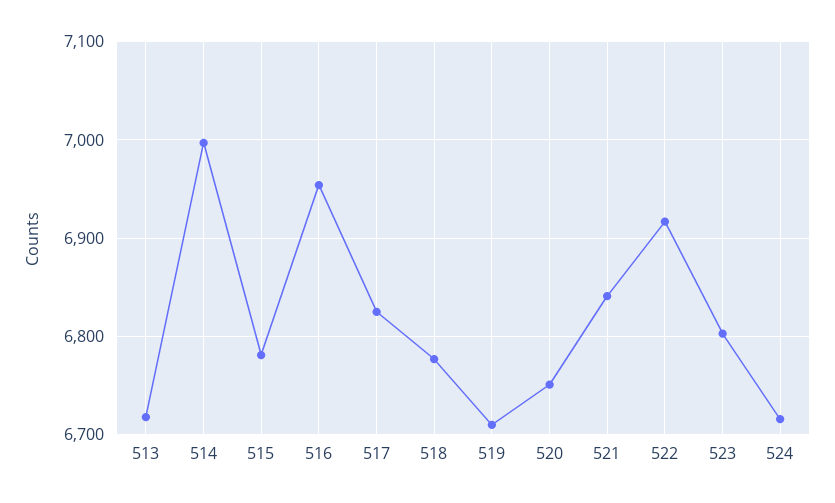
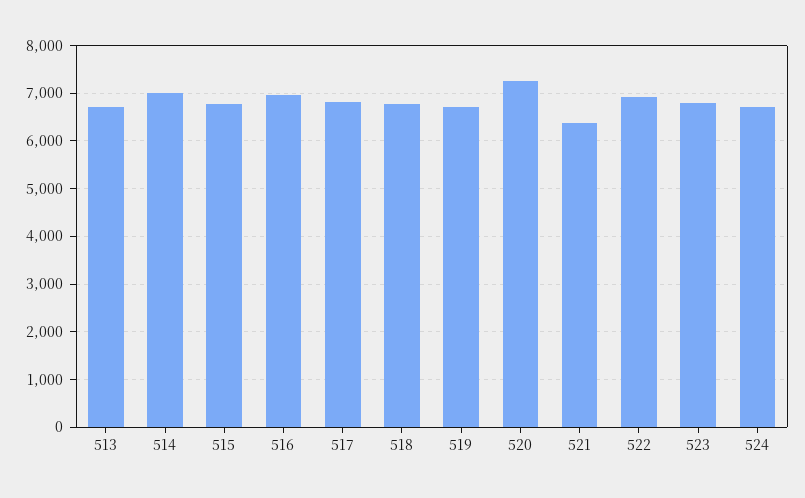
  {
    "513": 6720,
    "514": 7000,
    "515": 6780,
    "516": 6950,
    "517": 6830,
    "518": 6780,
    "519": 6710,
-   "520": 6750,
+   "520": 7200,
-   "521": 6840,
+   "521": 6400,
    "522": 6920,
    "523": 6800,
    "524": 6720
  }

